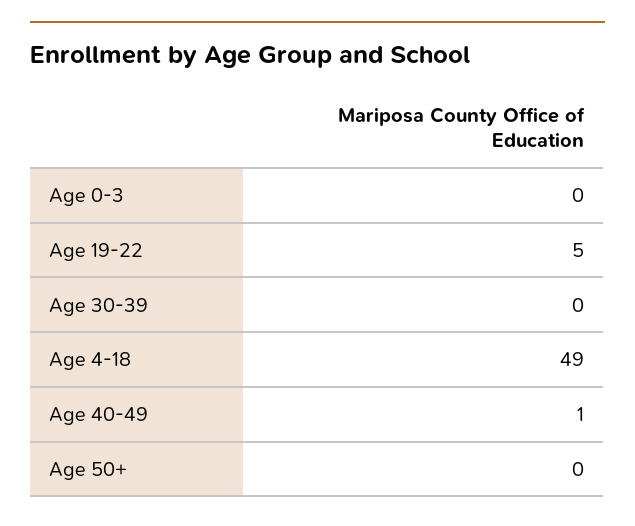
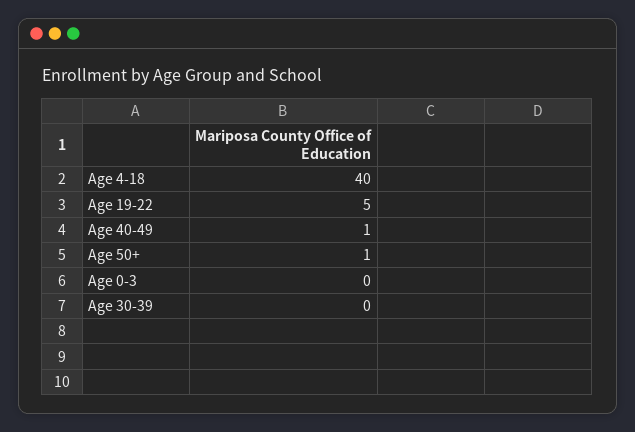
  {
    "Age 0-3": 0,
    "Age 19-22": 5,
    "Age 30-39": 0,
-   "Age 4-18": 49,
+   "Age 4-18": 40,
    "Age 40-49": 1,
-   "Age 50+": 0
+   "Age 50+": 1
  }

